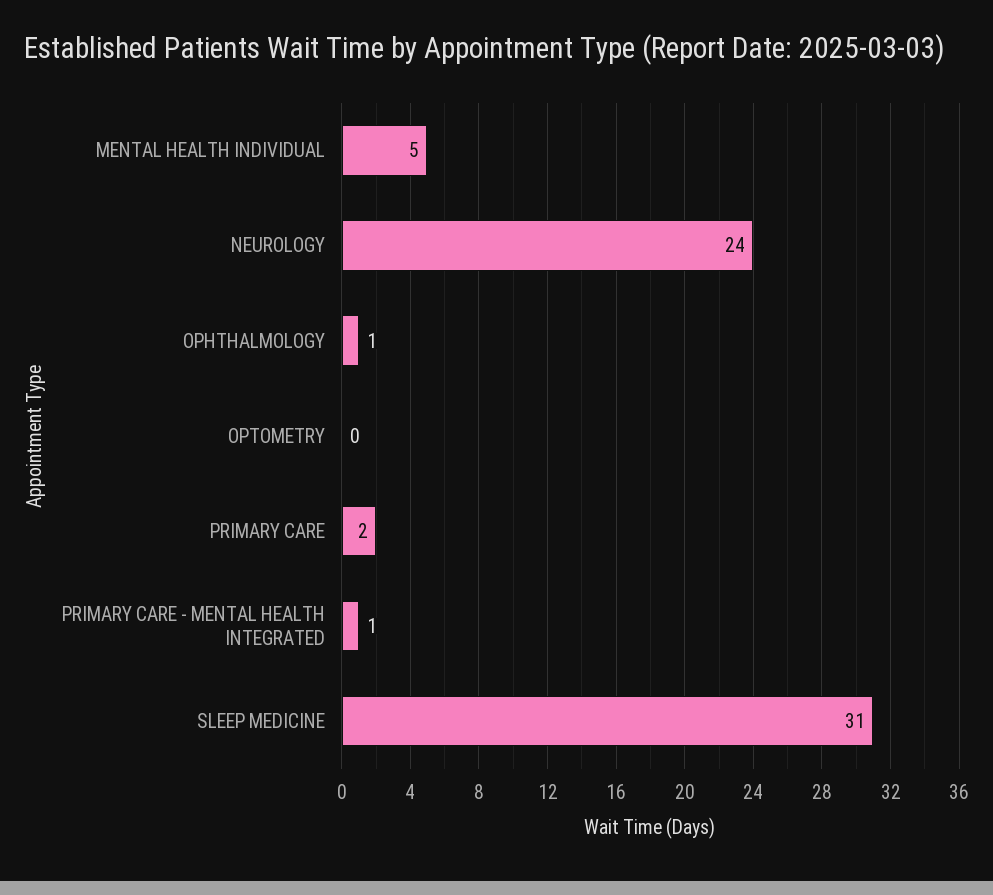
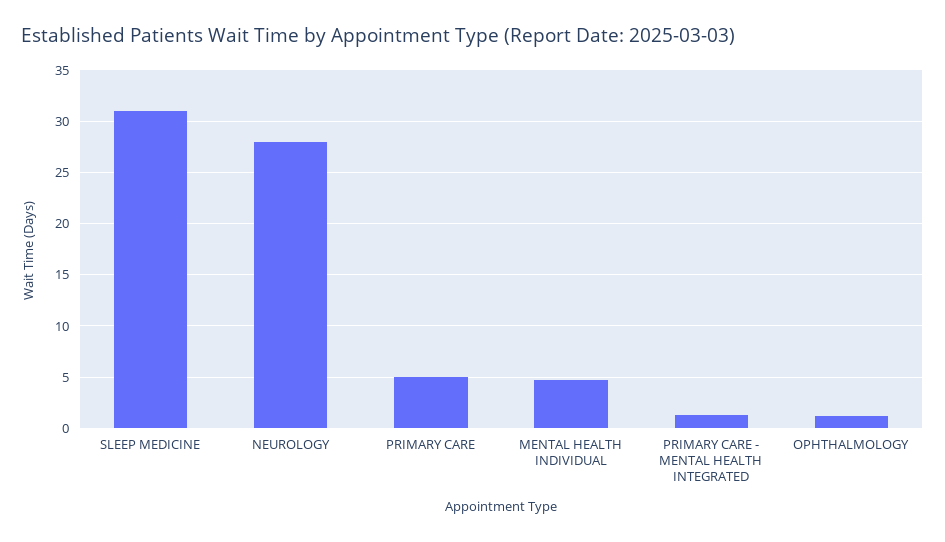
  {
    "MENTAL HEALTH INDIVIDUAL": 5,
-   "NEUROLOGY": 24,
+   "NEUROLOGY": 28,
    "OPHTHALMOLOGY": 1,
-   "OPTOMETRY": 0,
-   "PRIMARY CARE": 2,
+   "PRIMARY CARE": 5,
    "PRIMARY CARE - MENTAL HEALTH INTEGRATED": 1,
    "SLEEP MEDICINE": 31
  }

